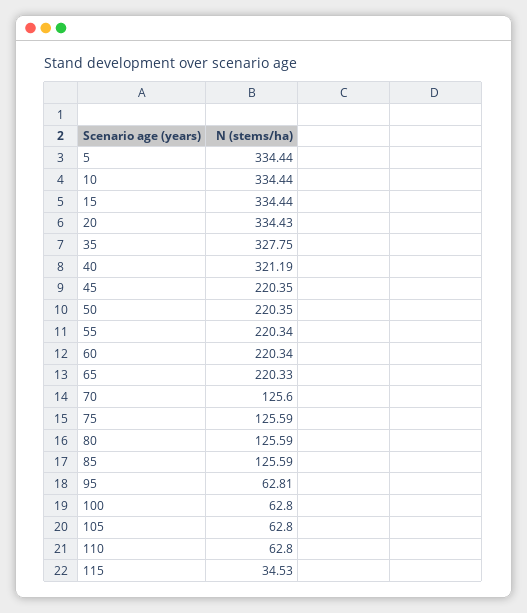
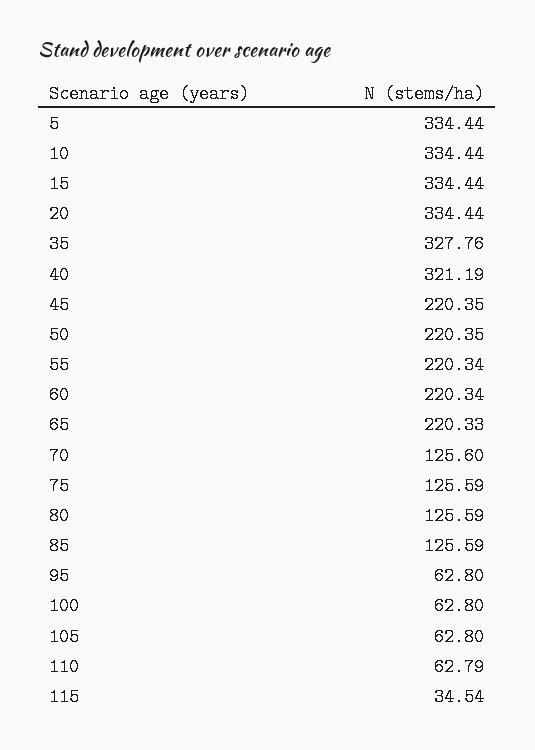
  {
    "5": 334.44,
    "10": 334.44,
    "15": 334.44,
-   "20": 334.43,
+   "20": 334.44,
-   "35": 327.75,
+   "35": 327.76,
    "40": 321.19,
    "45": 220.35,
    "50": 220.35,
    "55": 220.34,
    "60": 220.34,
    "65": 220.33,
    "70": 125.6,
    "75": 125.59,
    "80": 125.59,
    "85": 125.59,
-   "95": 62.81,
+   "95": 62.8,
    "100": 62.8,
    "105": 62.8,
-   "110": 62.8,
+   "110": 62.79,
-   "115": 34.53
+   "115": 34.54
  }

